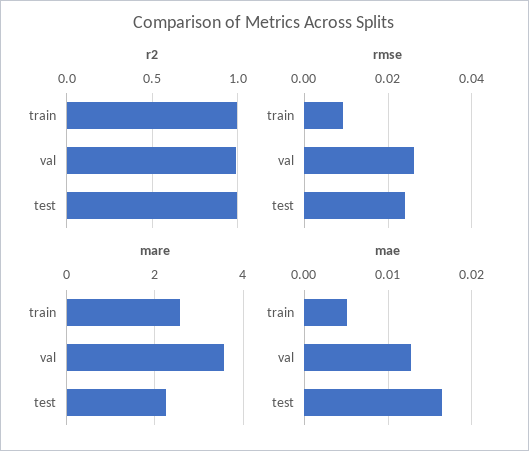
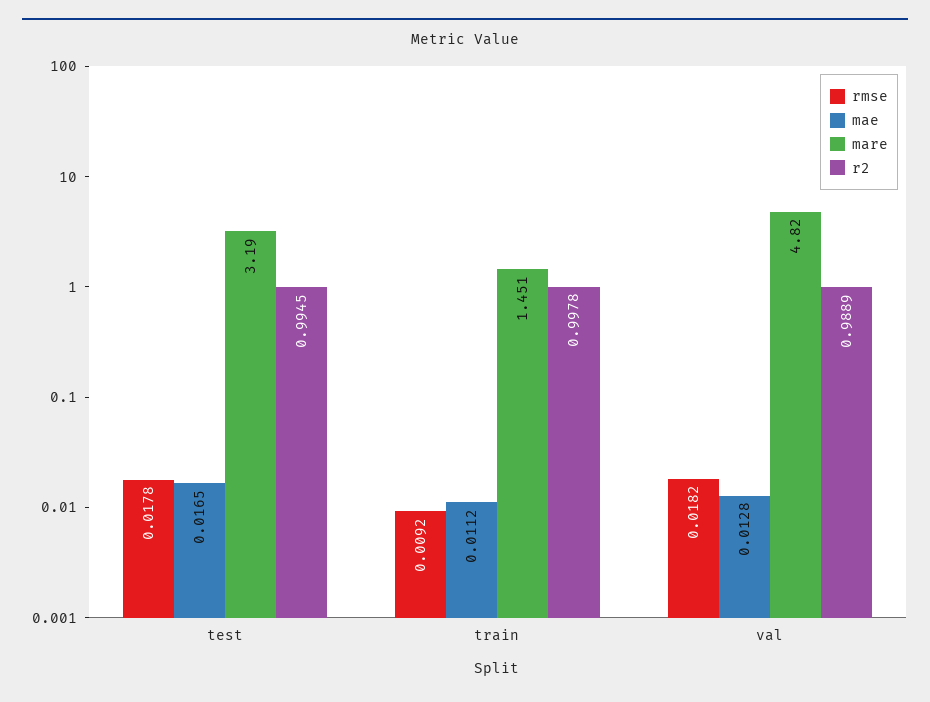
  {
    "r2": {
      "train": 0.9978,
      "val": 0.9889,
      "test": 0.9945
    },
    "rmse": {
      "train": 0.0092,
-     "val": 0.026,
+     "val": 0.0182,
-     "test": 0.024
+     "test": 0.0178
    },
    "mare": {
-     "train": 2.6,
+     "train": 1.451,
-     "val": 3.6,
+     "val": 4.82,
-     "test": 2.2
+     "test": 3.19
    },
    "mae": {
-     "train": 0.005,
+     "train": 0.0112,
      "val": 0.0128,
      "test": 0.0165
    }
  }

